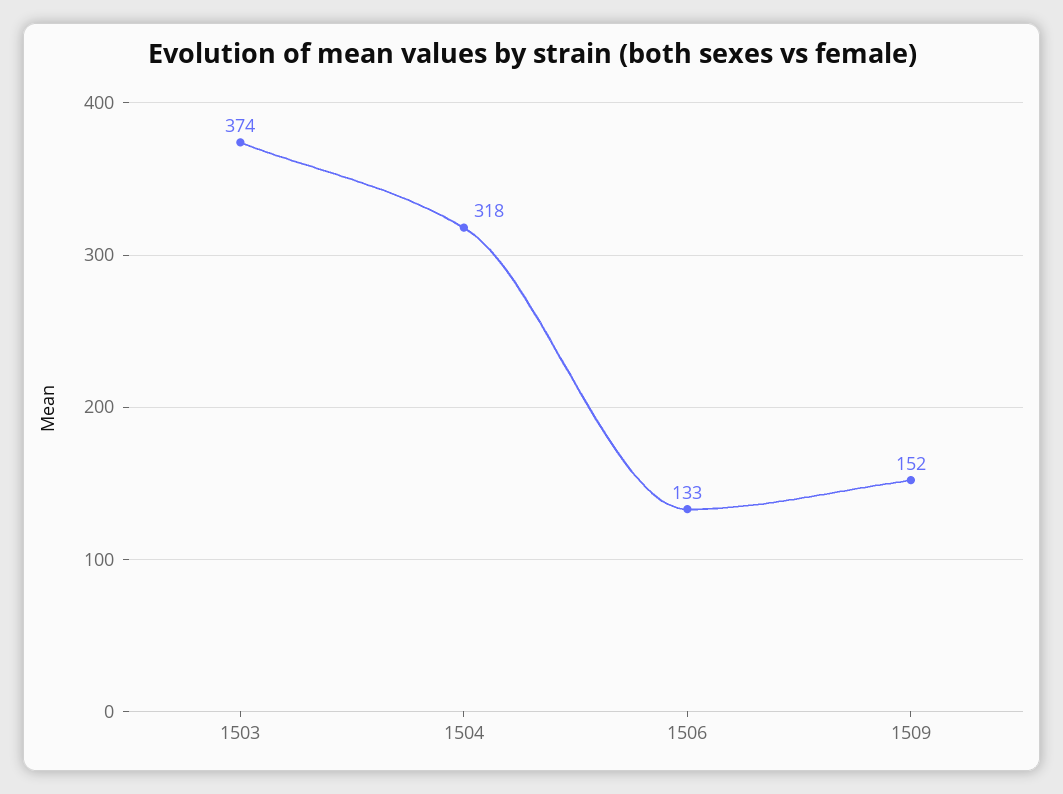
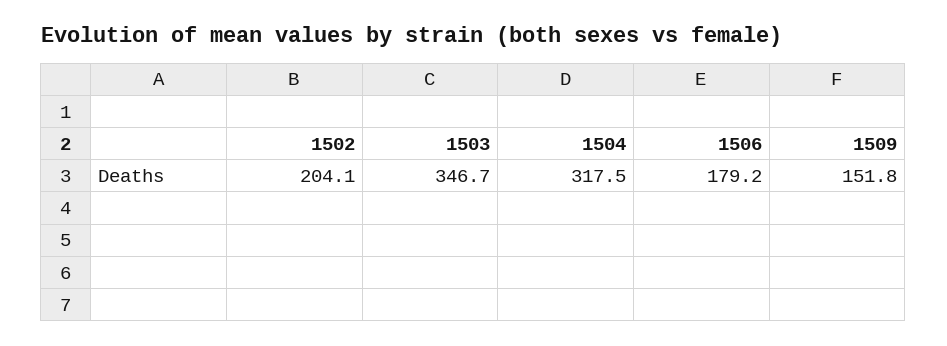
  {
-   "1503": 374,
+   "1503": 346.7,
    "1504": 317.5,
-   "1506": 133,
+   "1506": 179.2,
-   "1509": 151.8
+   "1509": 151.8,
+   "1502": 204.1
  }

